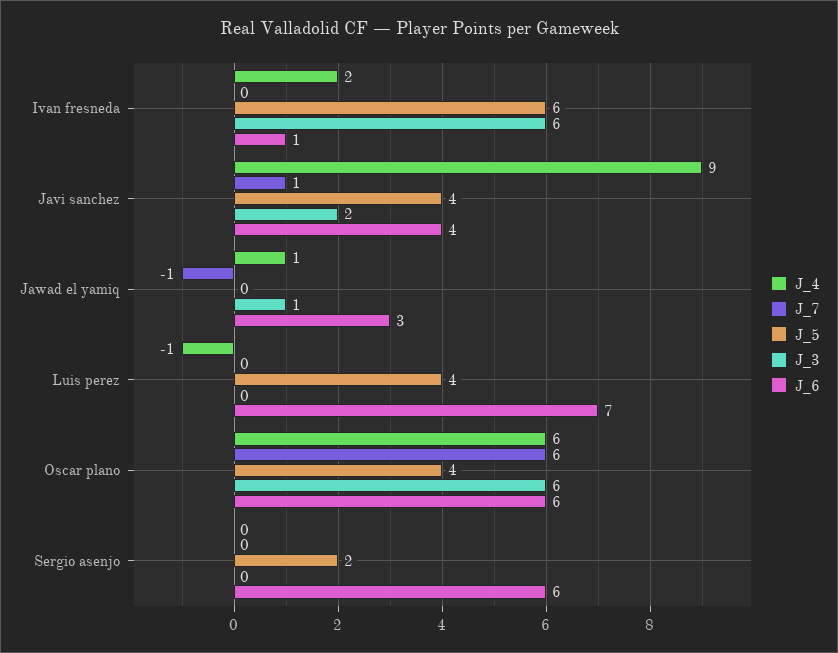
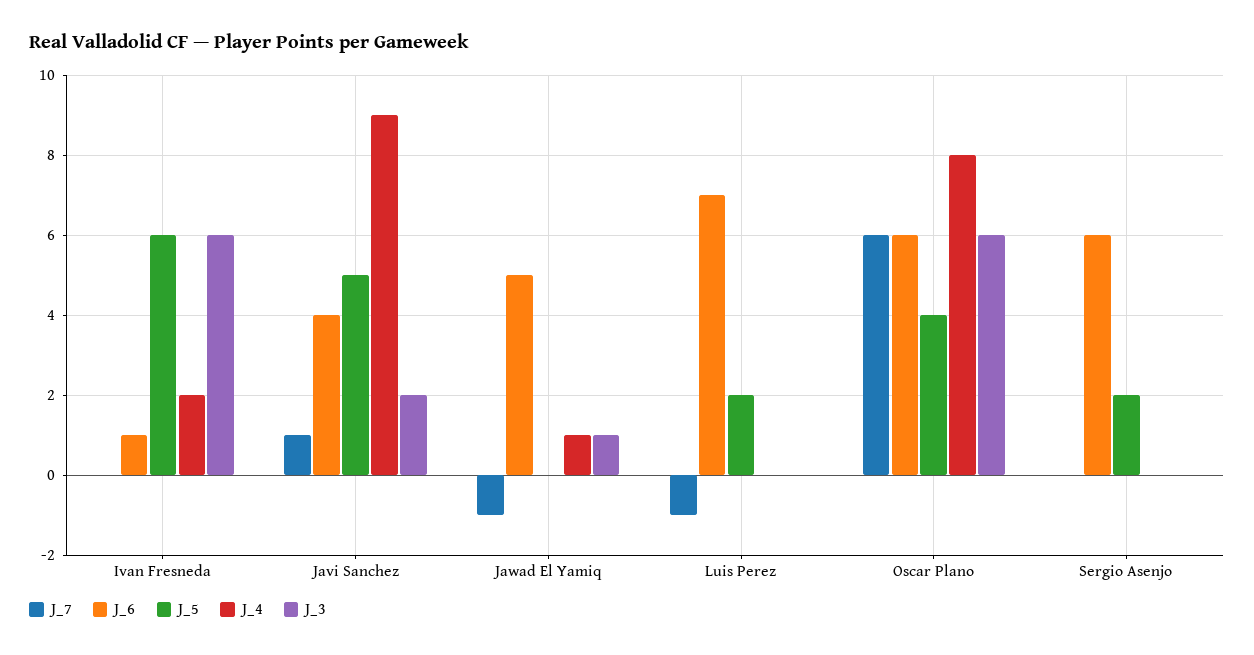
  {
    "J_4": {
      "Ivan fresneda": 2,
      "Javi sanchez": 9,
      "Jawad el yamiq": 1,
-     "Luis perez": -1,
+     "Luis perez": 0,
-     "Oscar plano": 6,
+     "Oscar plano": 8,
      "Sergio asenjo": 0
    },
    "J_7": {
      "Ivan fresneda": 0,
      "Javi sanchez": 1,
      "Jawad el yamiq": -1,
-     "Luis perez": 0,
+     "Luis perez": -1,
      "Oscar plano": 6,
      "Sergio asenjo": 0
    },
    "J_5": {
      "Ivan fresneda": 6,
-     "Javi sanchez": 4,
+     "Javi sanchez": 5,
      "Jawad el yamiq": 0,
-     "Luis perez": 4,
+     "Luis perez": 2,
      "Oscar plano": 4,
      "Sergio asenjo": 2
    },
    "J_3": {
      "Ivan fresneda": 6,
      "Javi sanchez": 2,
      "Jawad el yamiq": 1,
      "Luis perez": 0,
      "Oscar plano": 6,
      "Sergio asenjo": 0
    },
    "J_6": {
      "Ivan fresneda": 1,
      "Javi sanchez": 4,
-     "Jawad el yamiq": 3,
+     "Jawad el yamiq": 5,
      "Luis perez": 7,
      "Oscar plano": 6,
      "Sergio asenjo": 6
    }
  }

